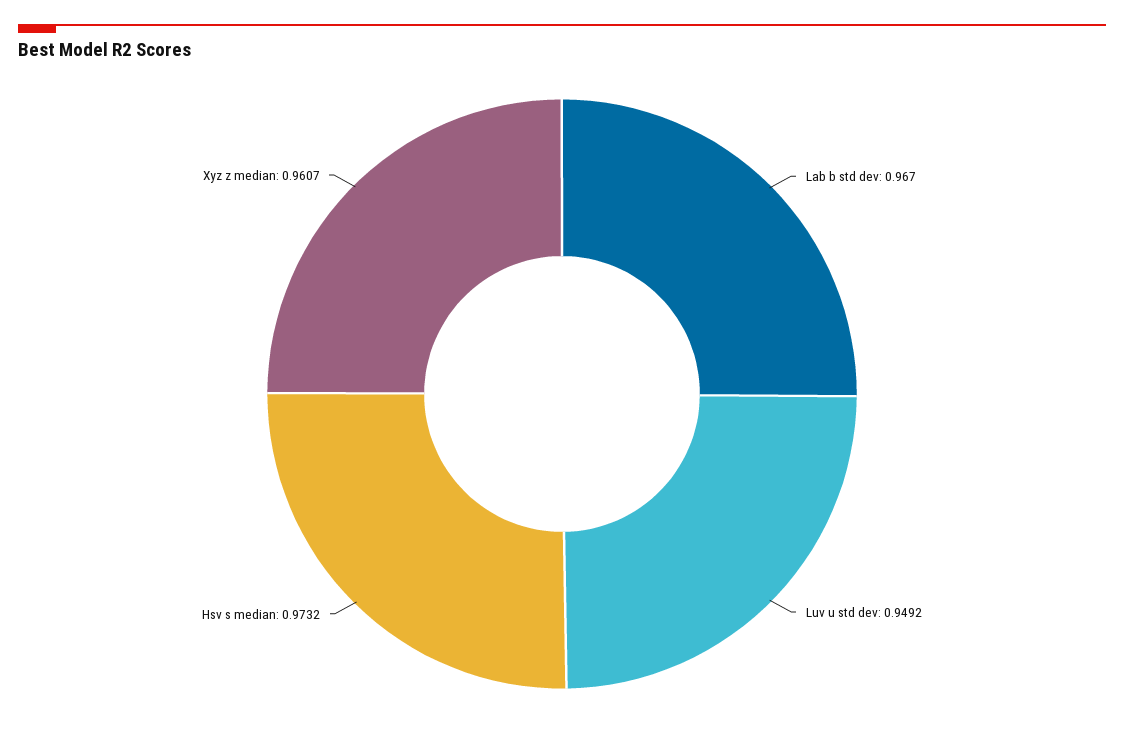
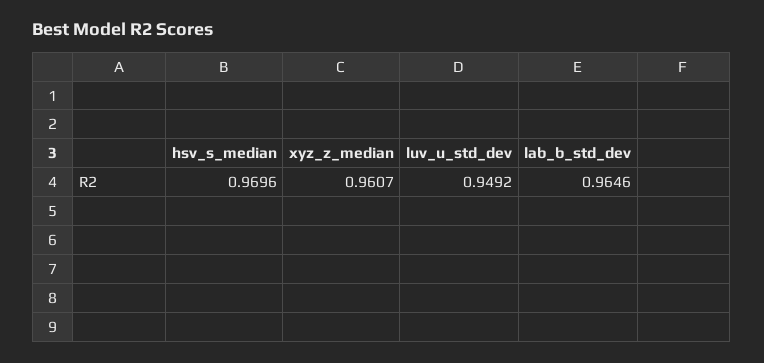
  {
-   "Lab b std dev": 0.967,
+   "Lab b std dev": 0.9646,
    "Luv u std dev": 0.9492,
-   "Hsv s median": 0.9732,
+   "Hsv s median": 0.9696,
    "Xyz z median": 0.9607
  }

